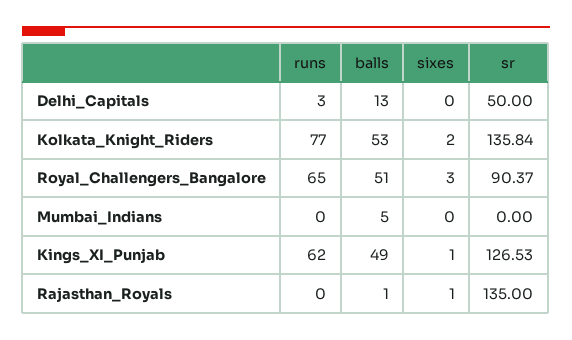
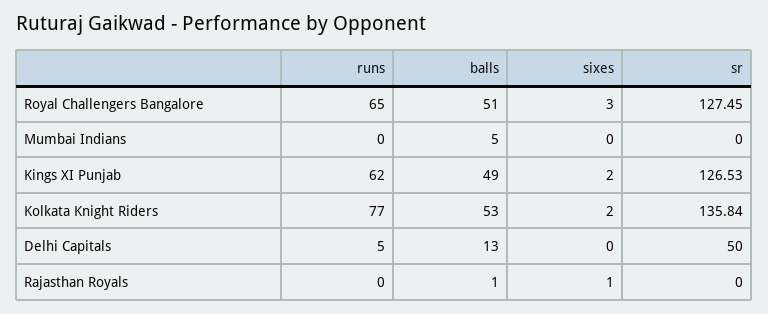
  {
    "runs": {
-     "Delhi_Capitals": 3,
+     "Delhi_Capitals": 5,
      "Kolkata_Knight_Riders": 77,
      "Royal_Challengers_Bangalore": 65,
      "Mumbai_Indians": 0,
      "Kings_XI_Punjab": 62,
      "Rajasthan_Royals": 0
    },
    "balls": {
      "Delhi_Capitals": 13,
      "Kolkata_Knight_Riders": 53,
      "Royal_Challengers_Bangalore": 51,
      "Mumbai_Indians": 5,
      "Kings_XI_Punjab": 49,
      "Rajasthan_Royals": 1
    },
    "sixes": {
      "Delhi_Capitals": 0,
      "Kolkata_Knight_Riders": 2,
      "Royal_Challengers_Bangalore": 3,
      "Mumbai_Indians": 0,
-     "Kings_XI_Punjab": 1,
+     "Kings_XI_Punjab": 2,
      "Rajasthan_Royals": 1
    },
    "sr": {
      "Delhi_Capitals": 50,
      "Kolkata_Knight_Riders": 135.84,
-     "Royal_Challengers_Bangalore": 90.37,
+     "Royal_Challengers_Bangalore": 127.45,
      "Mumbai_Indians": 0,
      "Kings_XI_Punjab": 126.53,
-     "Rajasthan_Royals": 135
+     "Rajasthan_Royals": 0
    }
  }

